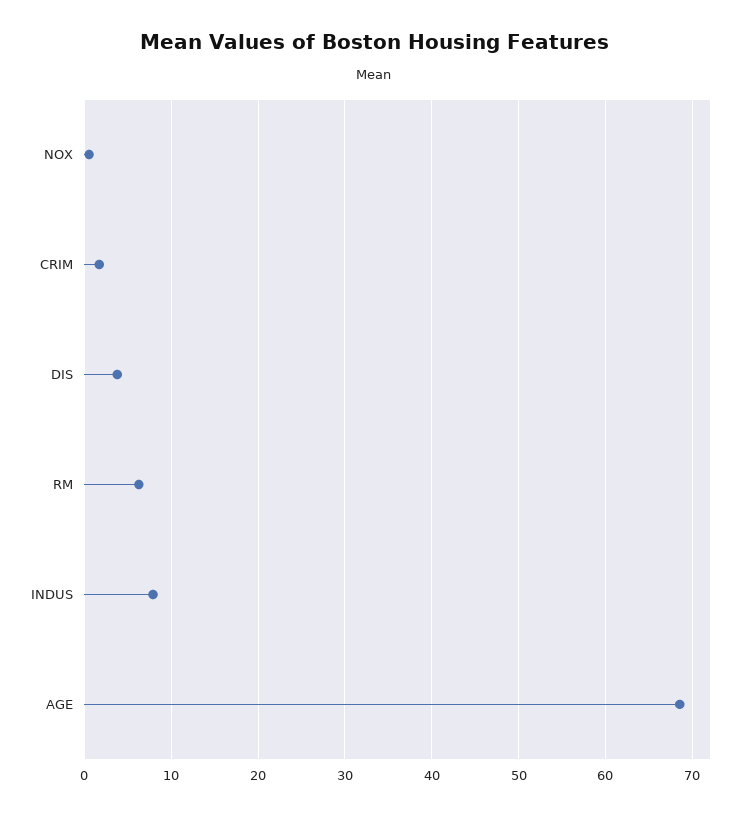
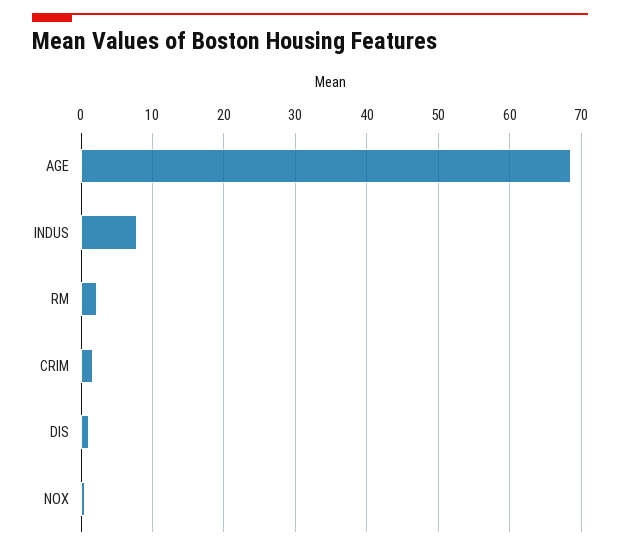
  {
    "NOX": 1,
    "CRIM": 2,
-   "DIS": 4,
+   "DIS": 1,
-   "RM": 6,
+   "RM": 2,
    "INDUS": 8,
    "AGE": 69
  }

